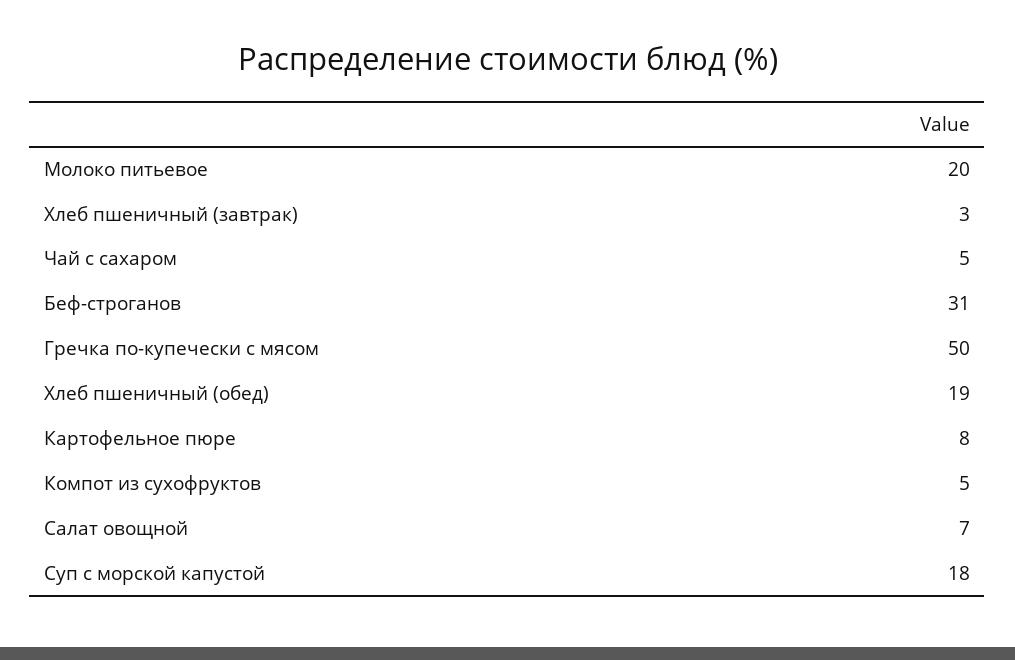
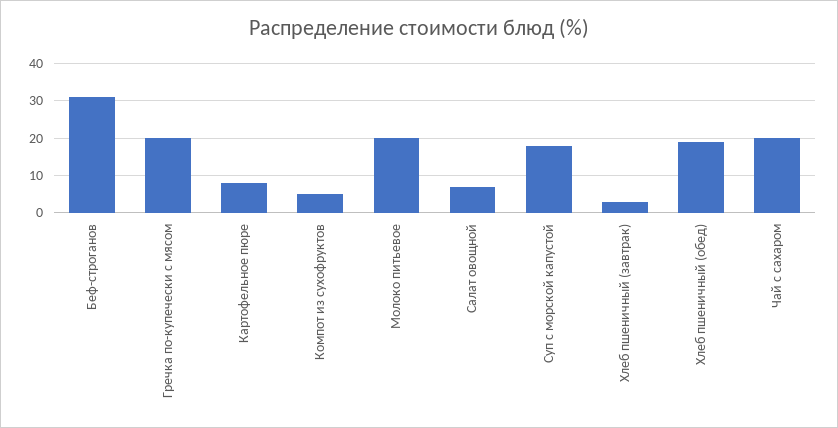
  {
    "Молоко питьевое": 20,
    "Хлеб пшеничный (завтрак)": 3,
-   "Чай с сахаром": 5,
+   "Чай с сахаром": 20,
    "Беф-строганов": 31,
-   "Гречка по-купечески с мясом": 50,
+   "Гречка по-купечески с мясом": 20,
    "Хлеб пшеничный (обед)": 19,
    "Картофельное пюре": 8,
    "Компот из сухофруктов": 5,
    "Салат овощной": 7,
    "Суп с морской капустой": 18
  }

